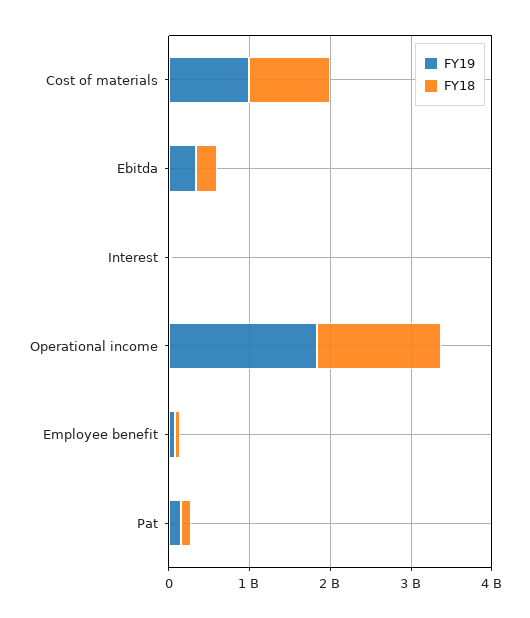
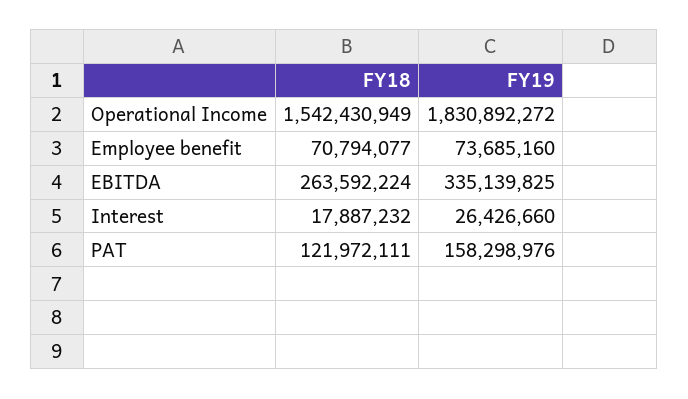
  {
    "FY19": {
-     "Cost of materials": 1000000000,
      "Ebitda": 335139825,
      "Interest": 26426660,
      "Operational income": 1830892272,
      "Employee benefit": 73685160,
      "Pat": 158298976
    },
    "FY18": {
-     "Cost of materials": 1000000000,
      "Ebitda": 263592224,
      "Interest": 17887232,
      "Operational income": 1542430949,
      "Employee benefit": 70794077,
      "Pat": 121972111
    }
  }

